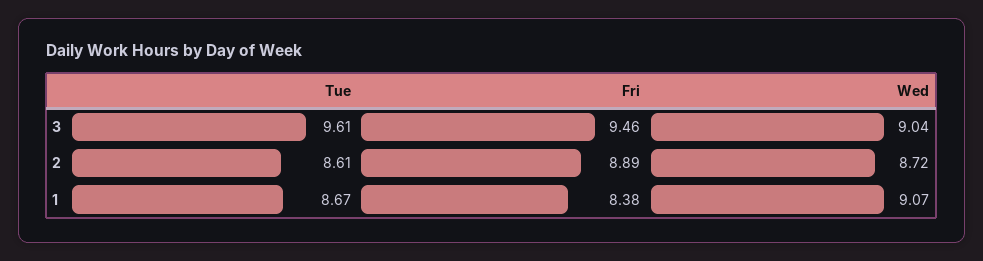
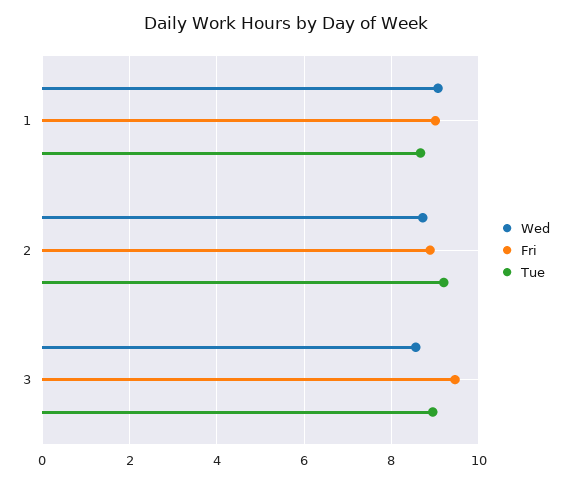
  {
    "Tue": {
-     "3": 9.61,
+     "3": 9,
-     "2": 8.61,
+     "2": 9.2,
      "1": 8.67
    },
    "Fri": {
      "3": 9.46,
      "2": 8.89,
-     "1": 8.38
+     "1": 9
    },
    "Wed": {
-     "3": 9.04,
+     "3": 8.6,
      "2": 8.72,
      "1": 9.07
    }
  }

